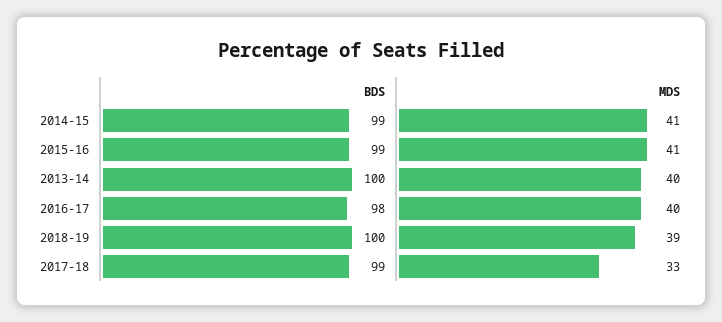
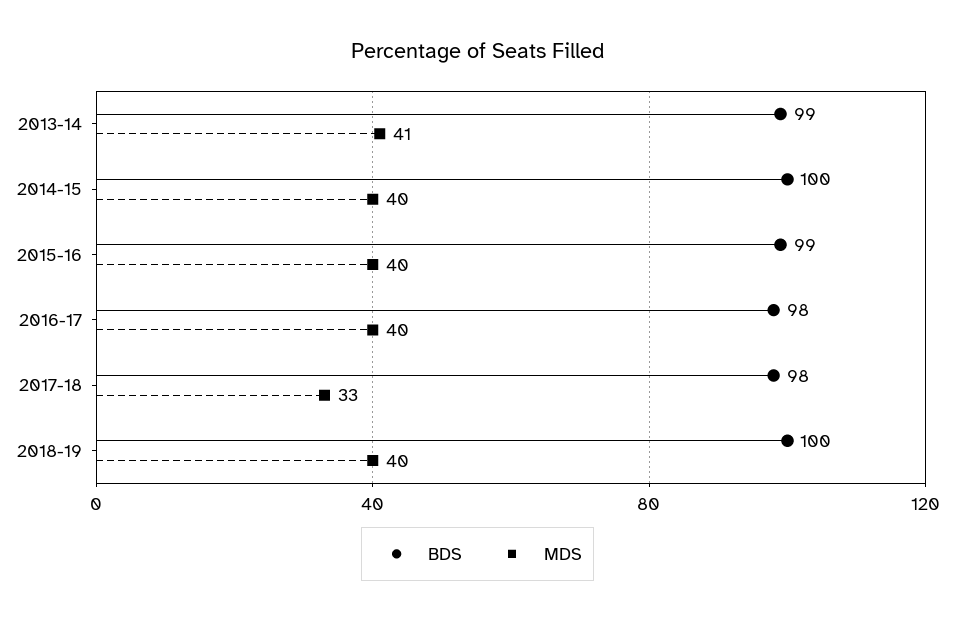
  {
    "BDS": {
-     "2014-15": 99,
+     "2014-15": 100,
      "2015-16": 99,
-     "2013-14": 100,
+     "2013-14": 99,
      "2016-17": 98,
      "2018-19": 100,
-     "2017-18": 99
+     "2017-18": 98
    },
    "MDS": {
-     "2014-15": 41,
+     "2014-15": 40,
-     "2015-16": 41,
+     "2015-16": 40,
-     "2013-14": 40,
+     "2013-14": 41,
      "2016-17": 40,
-     "2018-19": 39,
+     "2018-19": 40,
      "2017-18": 33
    }
  }

